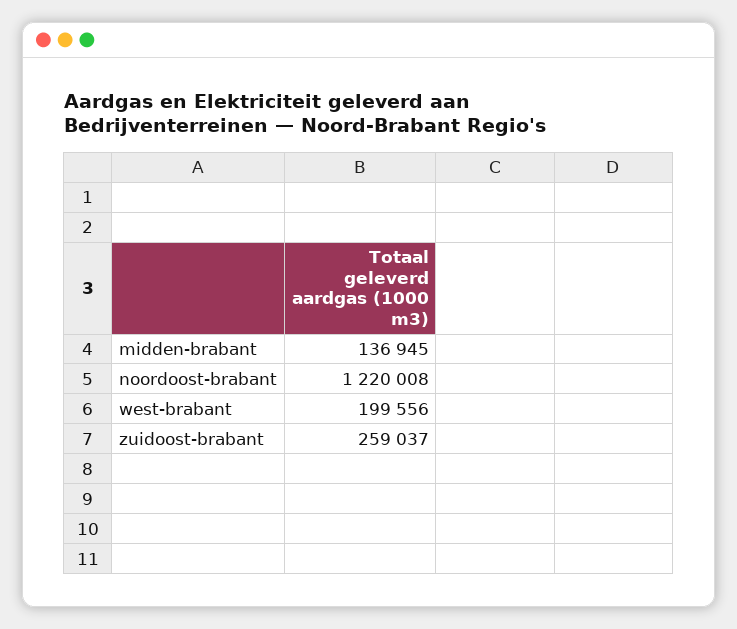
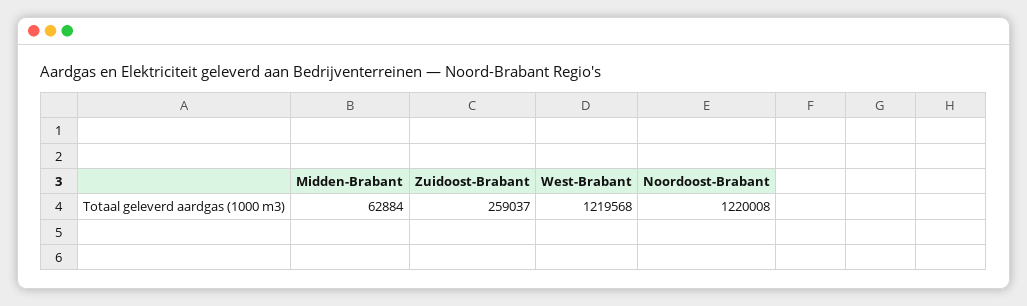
  {
-   "midden-brabant": 136945,
+   "midden-brabant": 62884,
    "noordoost-brabant": 1220008,
-   "west-brabant": 199556,
+   "west-brabant": 1219568,
    "zuidoost-brabant": 259037
  }

